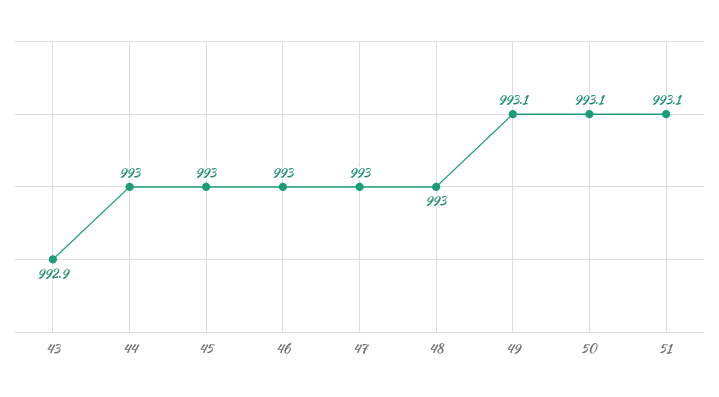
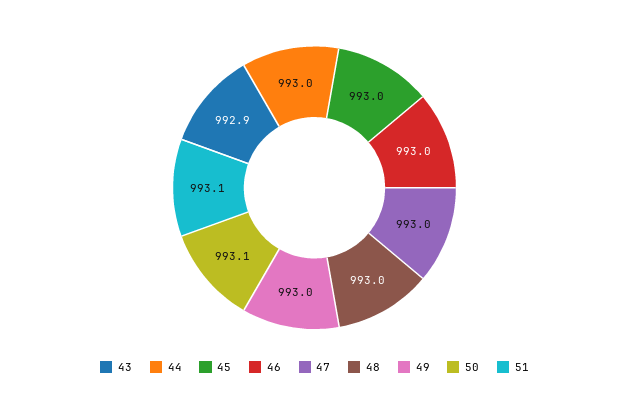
  {
    "43": 992.9,
    "44": 993,
    "45": 993,
    "46": 993,
    "47": 993,
    "48": 993,
-   "49": 993.1,
+   "49": 993,
    "50": 993.1,
    "51": 993.1
  }

